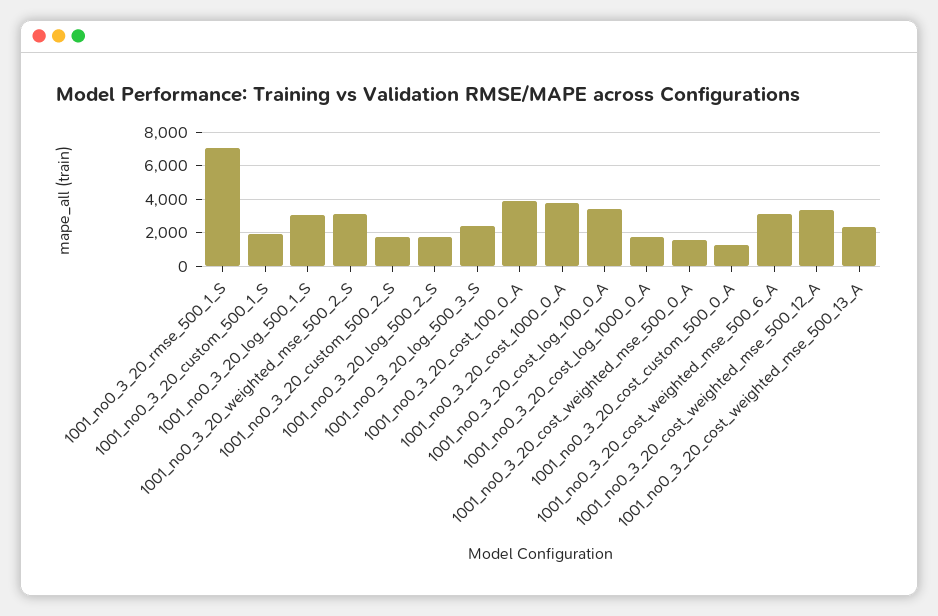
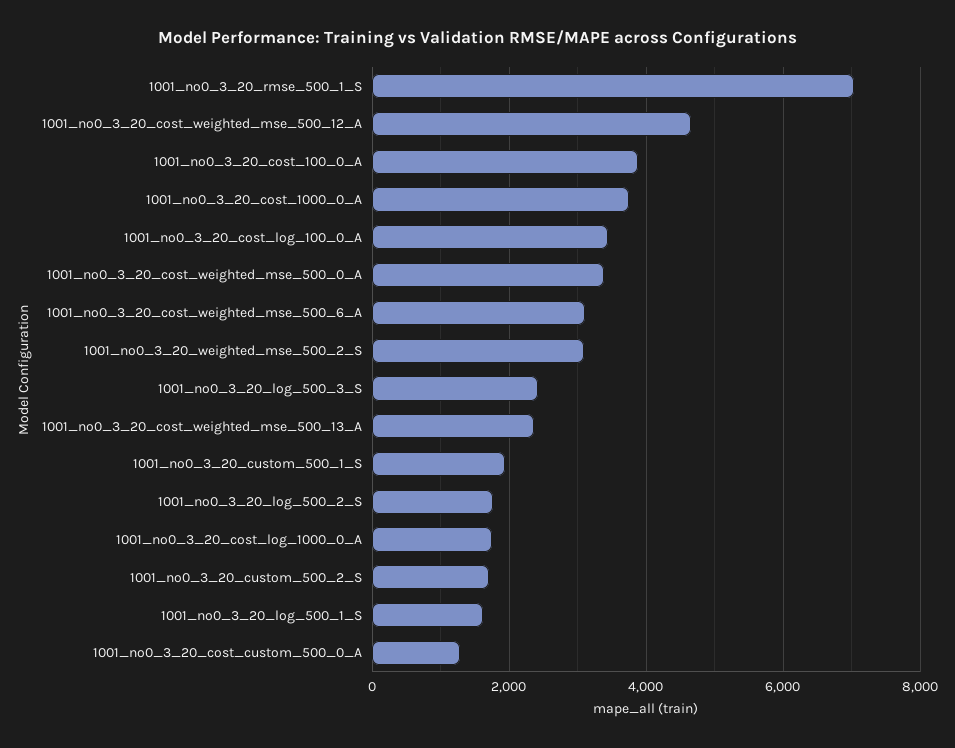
  {
    "1001_no0_3_20_rmse_500_1_S": 7000,
    "1001_no0_3_20_custom_500_1_S": 2000,
-   "1001_no0_3_20_log_500_1_S": 3000,
+   "1001_no0_3_20_log_500_1_S": 1600,
    "1001_no0_3_20_weighted_mse_500_2_S": 3000,
    "1001_no0_3_20_custom_500_2_S": 1800,
    "1001_no0_3_20_log_500_2_S": 1800,
    "1001_no0_3_20_log_500_3_S": 2400,
    "1001_no0_3_20_cost_100_0_A": 3800,
    "1001_no0_3_20_cost_1000_0_A": 3800,
    "1001_no0_3_20_cost_log_100_0_A": 3400,
    "1001_no0_3_20_cost_log_1000_0_A": 1800,
-   "1001_no0_3_20_cost_weighted_mse_500_0_A": 1500,
+   "1001_no0_3_20_cost_weighted_mse_500_0_A": 3400,
    "1001_no0_3_20_cost_custom_500_0_A": 1200,
    "1001_no0_3_20_cost_weighted_mse_500_6_A": 3200,
-   "1001_no0_3_20_cost_weighted_mse_500_12_A": 3500,
+   "1001_no0_3_20_cost_weighted_mse_500_12_A": 4600,
    "1001_no0_3_20_cost_weighted_mse_500_13_A": 2400
  }

